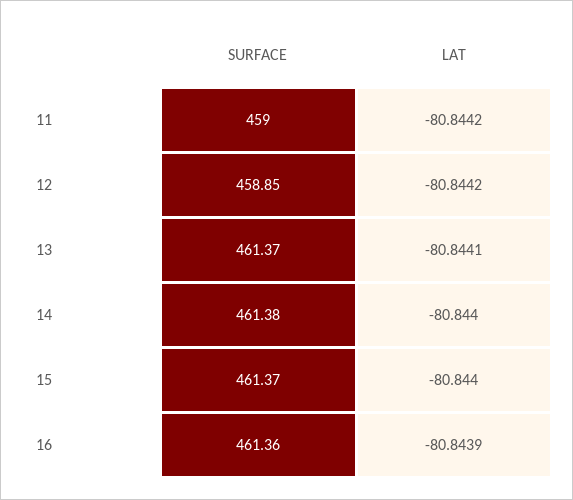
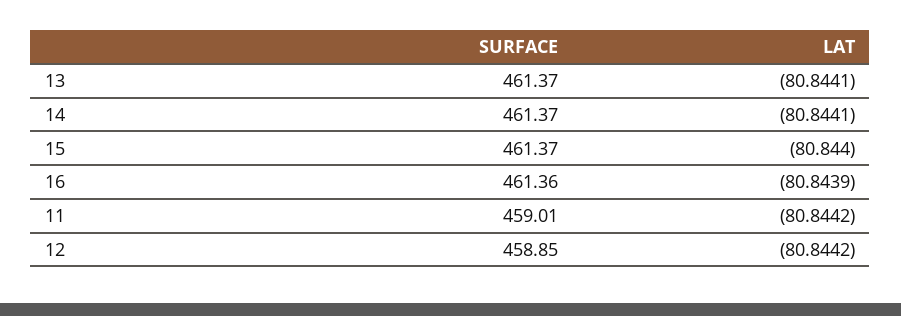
  {
    "SURFACE": {
-     "11": 459,
+     "11": 459.01,
      "12": 458.85,
      "13": 461.37,
-     "14": 461.38,
+     "14": 461.37,
      "15": 461.37,
      "16": 461.36
    },
    "LAT": {
      "11": -80.8442,
      "12": -80.8442,
      "13": -80.8441,
-     "14": -80.844,
+     "14": -80.8441,
      "15": -80.844,
      "16": -80.8439
    }
  }

